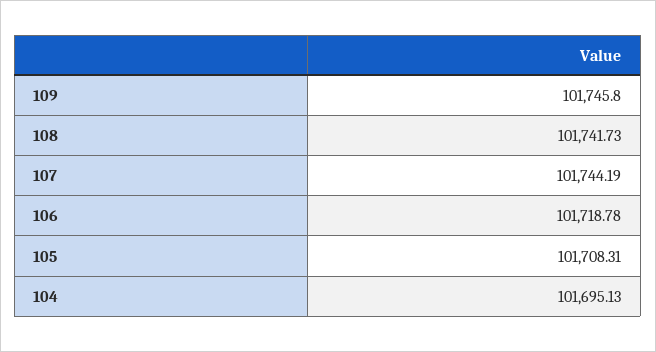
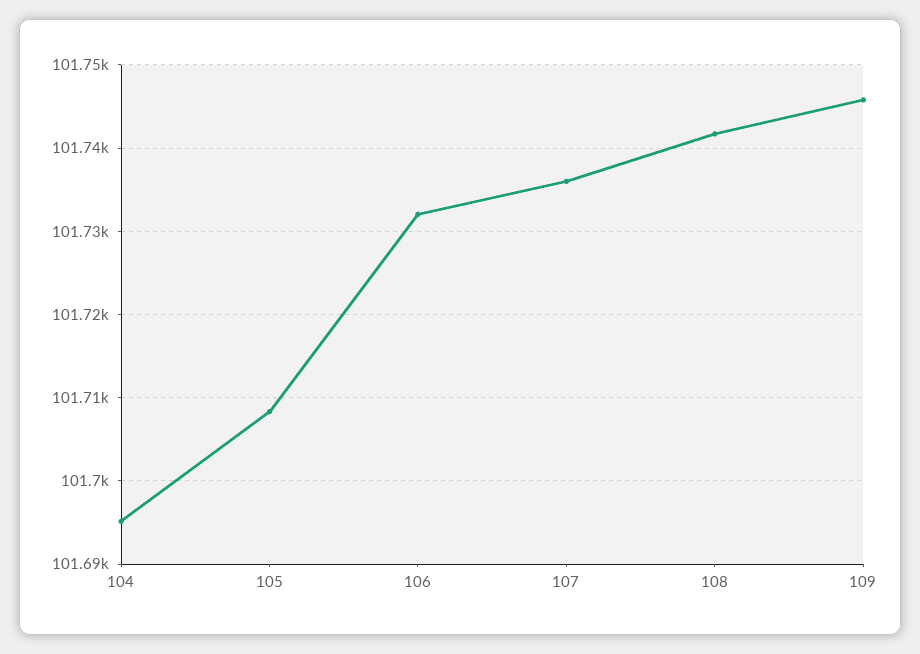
  {
    "109": 101745.8,
    "108": 101741.73,
-   "107": 101744.19,
+   "107": 101736,
-   "106": 101718.78,
+   "106": 101732,
    "105": 101708.31,
    "104": 101695.13
  }

